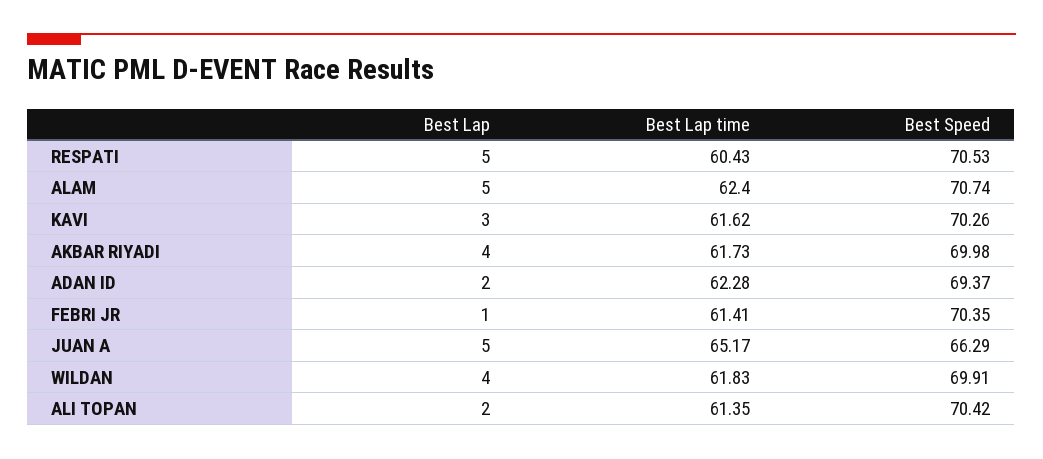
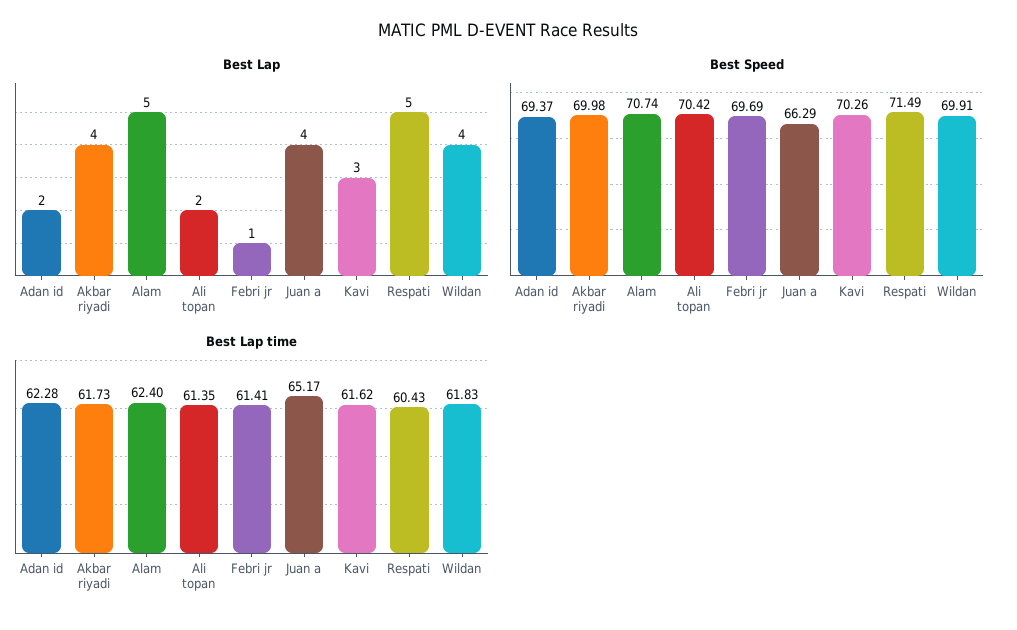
  {
    "Best Lap": {
      "RESPATI": 5,
      "ALAM": 5,
      "KAVI": 3,
      "AKBAR RIYADI": 4,
      "ADAN ID": 2,
      "FEBRI JR": 1,
-     "JUAN A": 5,
+     "JUAN A": 4,
      "WILDAN": 4,
      "ALI TOPAN": 2
    },
    "Best Lap time": {
      "RESPATI": 60.43,
      "ALAM": 62.4,
      "KAVI": 61.62,
      "AKBAR RIYADI": 61.73,
      "ADAN ID": 62.28,
      "FEBRI JR": 61.41,
      "JUAN A": 65.17,
      "WILDAN": 61.83,
      "ALI TOPAN": 61.35
    },
    "Best Speed": {
-     "RESPATI": 70.53,
+     "RESPATI": 71.49,
      "ALAM": 70.74,
      "KAVI": 70.26,
      "AKBAR RIYADI": 69.98,
      "ADAN ID": 69.37,
-     "FEBRI JR": 70.35,
+     "FEBRI JR": 69.69,
      "JUAN A": 66.29,
      "WILDAN": 69.91,
      "ALI TOPAN": 70.42
    }
  }

